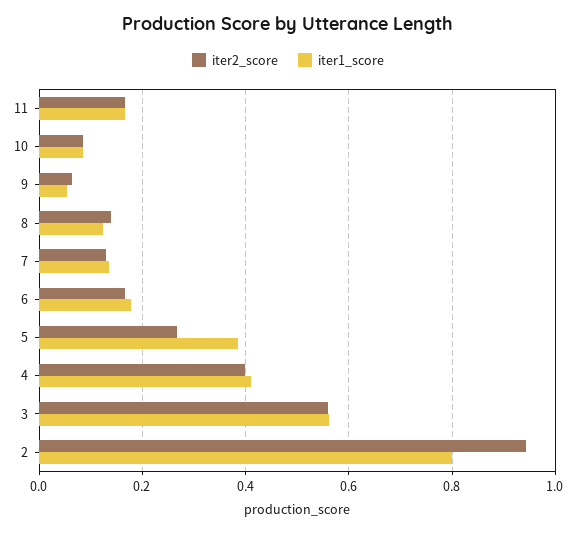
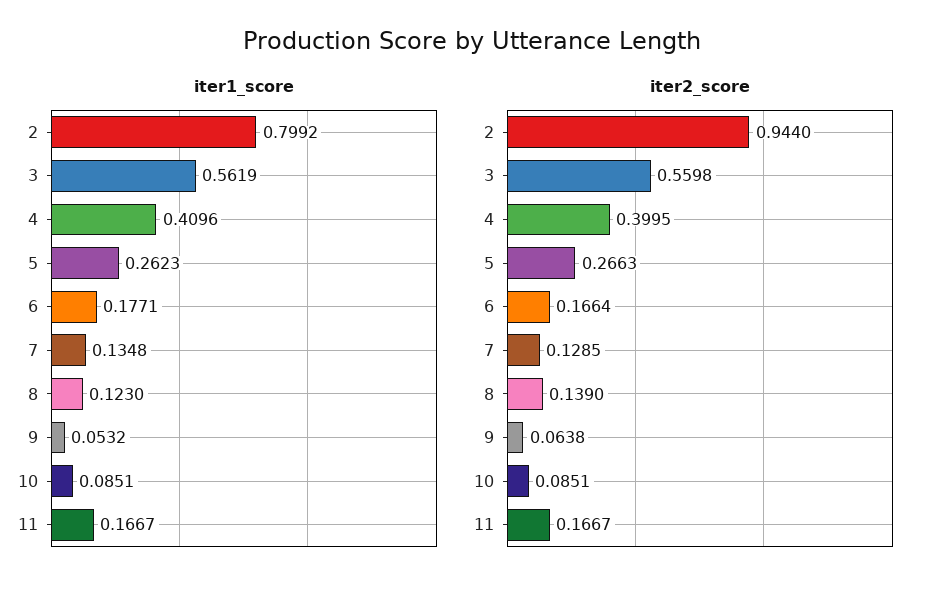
  {
    "iter2_score": {
      "11": 0.1667,
      "10": 0.0851,
      "9": 0.0638,
      "8": 0.139,
      "7": 0.1285,
      "6": 0.1664,
      "5": 0.2663,
      "4": 0.3995,
      "3": 0.5598,
      "2": 0.944
    },
    "iter1_score": {
      "11": 0.1667,
      "10": 0.0851,
      "9": 0.0532,
      "8": 0.123,
      "7": 0.1348,
      "6": 0.1771,
-     "5": 0.38,
+     "5": 0.2623,
      "4": 0.4096,
      "3": 0.5619,
      "2": 0.7992
    }
  }

